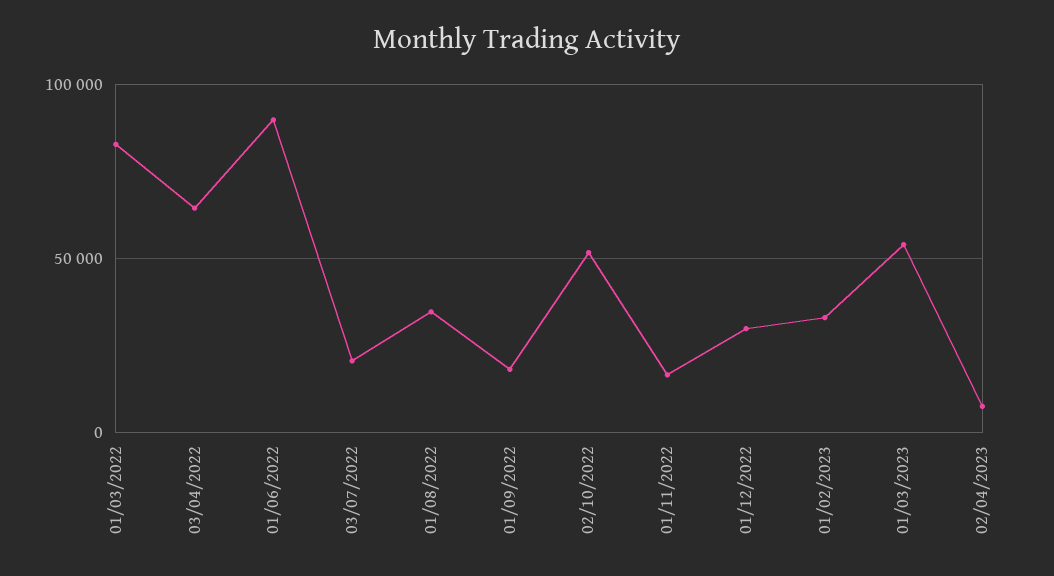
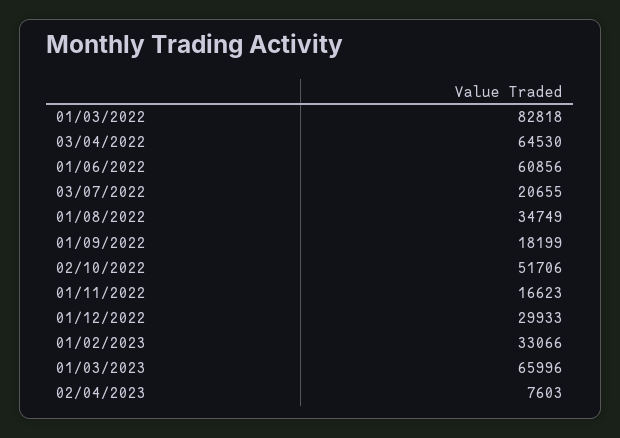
  {
    "01/03/2022": 82818,
    "03/04/2022": 64530,
-   "01/06/2022": 90000,
+   "01/06/2022": 60856,
    "03/07/2022": 20655,
    "01/08/2022": 34749,
    "01/09/2022": 18199,
    "02/10/2022": 51706,
    "01/11/2022": 16623,
    "01/12/2022": 29933,
    "01/02/2023": 33066,
-   "01/03/2023": 55000,
+   "01/03/2023": 65996,
    "02/04/2023": 7603
  }

